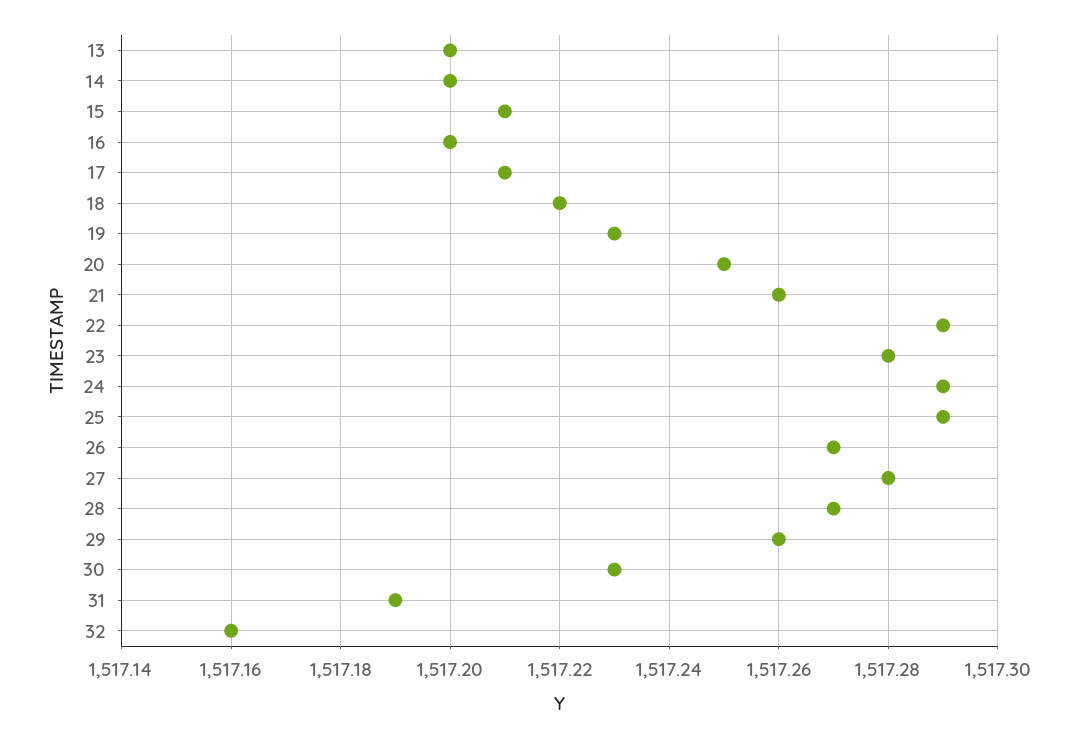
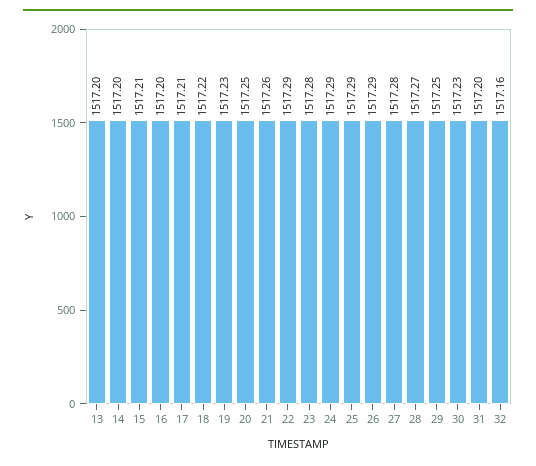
  {
    "13": 1517.2,
    "14": 1517.2,
    "15": 1517.21,
    "16": 1517.2,
    "17": 1517.21,
    "18": 1517.22,
    "19": 1517.23,
    "20": 1517.25,
    "21": 1517.26,
    "22": 1517.29,
    "23": 1517.28,
    "24": 1517.29,
    "25": 1517.29,
-   "26": 1517.27,
+   "26": 1517.29,
    "27": 1517.28,
    "28": 1517.27,
-   "29": 1517.26,
+   "29": 1517.25,
    "30": 1517.23,
-   "31": 1517.19,
+   "31": 1517.2,
    "32": 1517.16
  }

